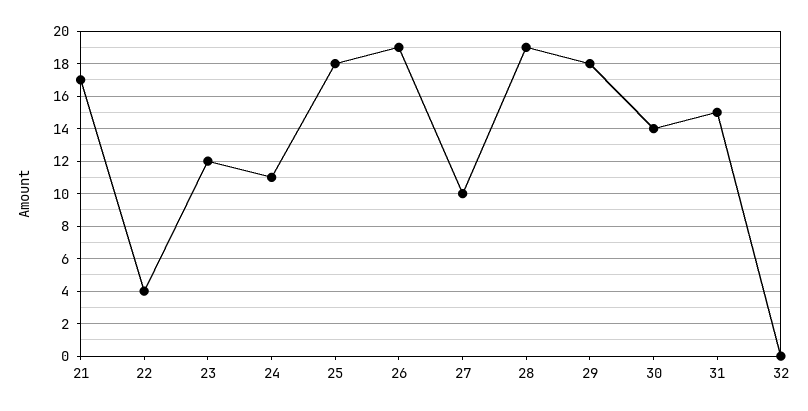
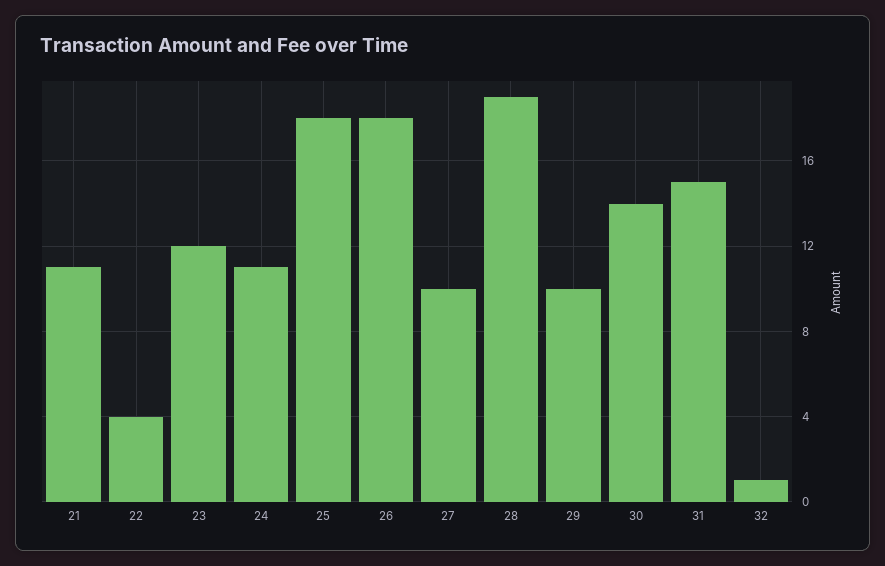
  {
-   "21": 17,
+   "21": 11,
    "22": 4,
    "23": 12,
    "24": 11,
    "25": 18,
-   "26": 19,
+   "26": 18,
    "27": 10,
    "28": 19,
-   "29": 18,
+   "29": 10,
    "30": 14,
    "31": 15,
-   "32": 0
+   "32": 1
  }

